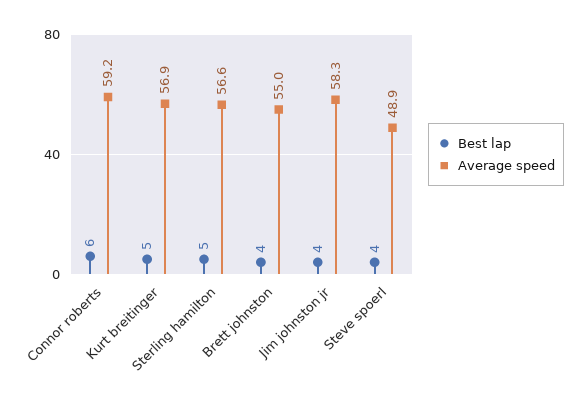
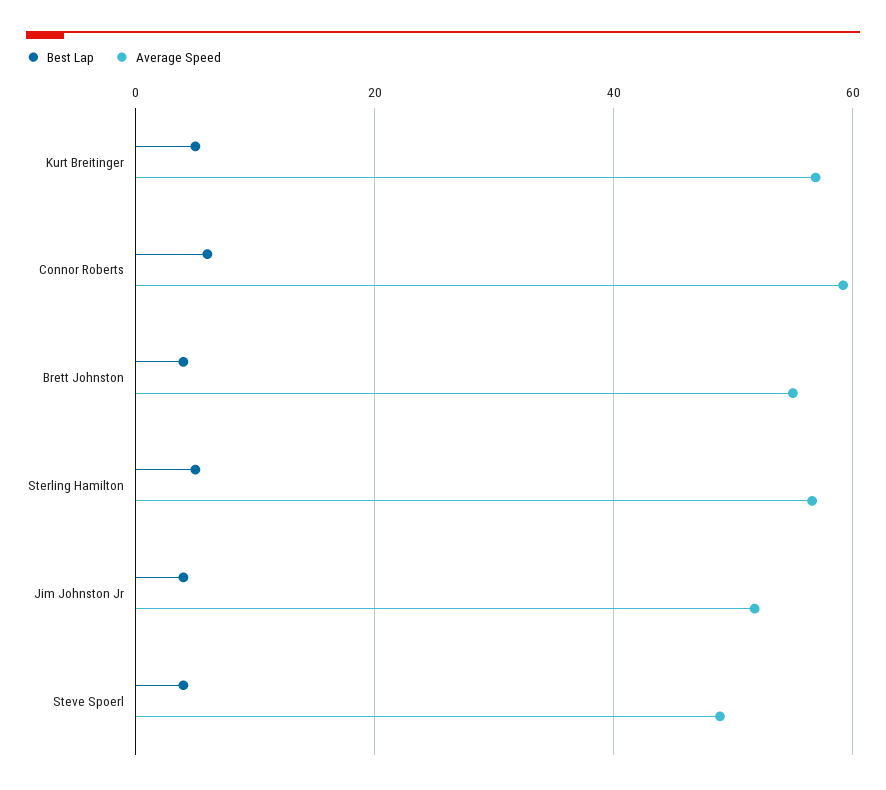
  {
    "Best lap": {
      "Connor roberts": 6,
      "Kurt breitinger": 5,
      "Sterling hamilton": 5,
      "Brett johnston": 4,
      "Jim johnston jr": 4,
      "Steve spoerl": 4
    },
    "Average speed": {
      "Connor roberts": 59.2,
      "Kurt breitinger": 56.9,
      "Sterling hamilton": 56.6,
      "Brett johnston": 55,
-     "Jim johnston jr": 58.3,
+     "Jim johnston jr": 52,
      "Steve spoerl": 48.9
    }
  }

